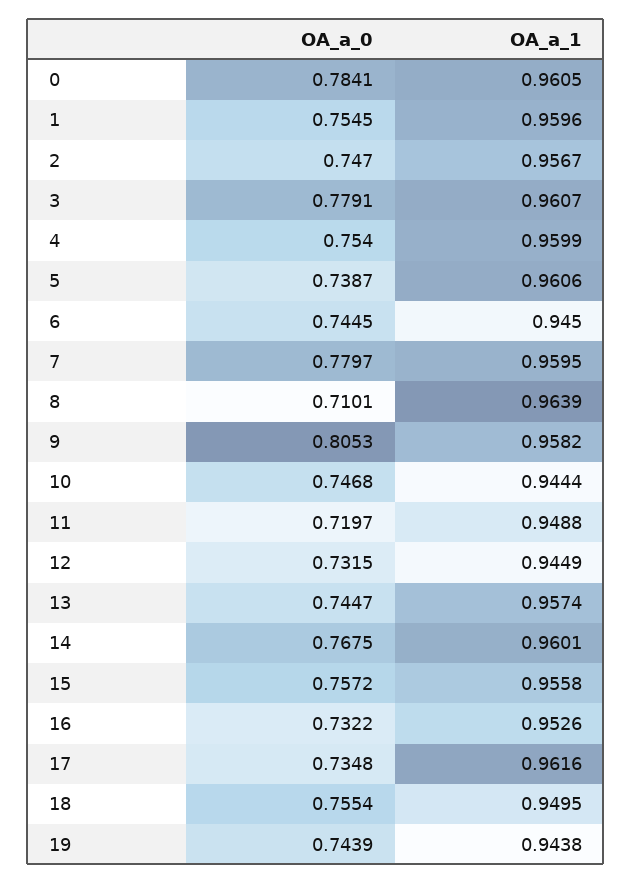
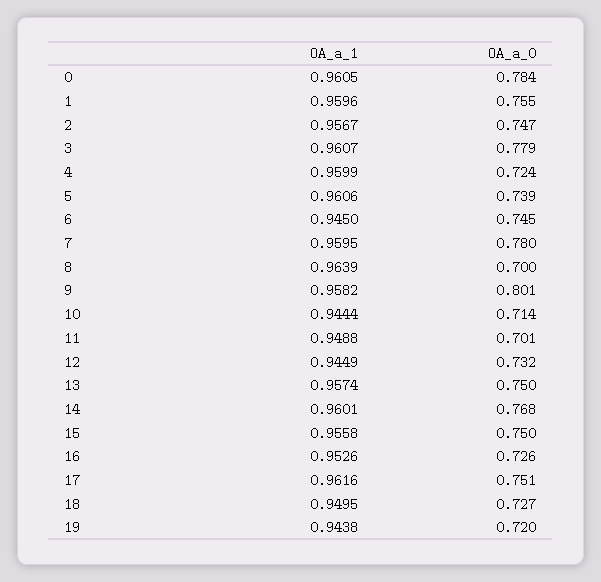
  {
    "OA_a_0": {
      "0": 0.7841,
      "1": 0.7545,
      "2": 0.747,
      "3": 0.7791,
-     "4": 0.754,
+     "4": 0.724,
      "5": 0.7387,
      "6": 0.7445,
      "7": 0.7797,
-     "8": 0.7101,
+     "8": 0.7,
-     "9": 0.8053,
+     "9": 0.801,
-     "10": 0.7468,
+     "10": 0.714,
-     "11": 0.7197,
+     "11": 0.701,
      "12": 0.7315,
-     "13": 0.7447,
+     "13": 0.75,
      "14": 0.7675,
-     "15": 0.7572,
+     "15": 0.75,
-     "16": 0.7322,
+     "16": 0.726,
-     "17": 0.7348,
+     "17": 0.751,
-     "18": 0.7554,
+     "18": 0.727,
-     "19": 0.7439
+     "19": 0.72
    },
    "OA_a_1": {
      "0": 0.9605,
      "1": 0.9596,
      "2": 0.9567,
      "3": 0.9607,
      "4": 0.9599,
      "5": 0.9606,
      "6": 0.945,
      "7": 0.9595,
      "8": 0.9639,
      "9": 0.9582,
      "10": 0.9444,
      "11": 0.9488,
      "12": 0.9449,
      "13": 0.9574,
      "14": 0.9601,
      "15": 0.9558,
      "16": 0.9526,
      "17": 0.9616,
      "18": 0.9495,
      "19": 0.9438
    }
  }

